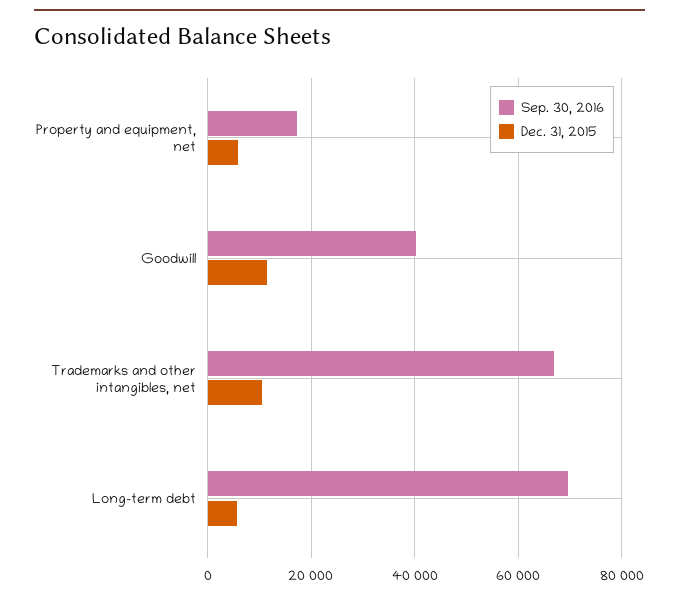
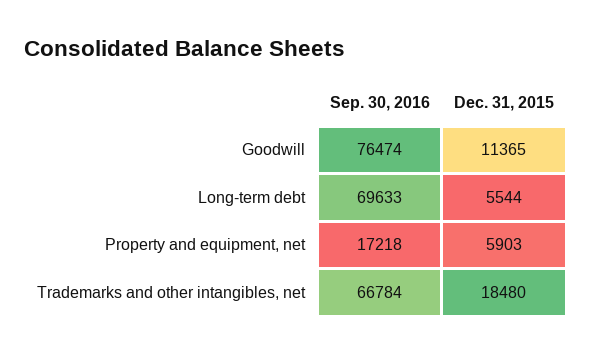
  {
    "Sep. 30, 2016": {
      "Property and equipment, net": 17218,
-     "Goodwill": 40000,
+     "Goodwill": 76474,
      "Trademarks and other intangibles, net": 66784,
      "Long-term debt": 69633
    },
    "Dec. 31, 2015": {
      "Property and equipment, net": 5903,
      "Goodwill": 11365,
-     "Trademarks and other intangibles, net": 10000,
+     "Trademarks and other intangibles, net": 18480,
      "Long-term debt": 5544
    }
  }

